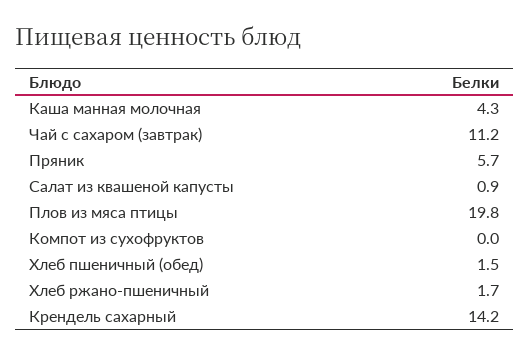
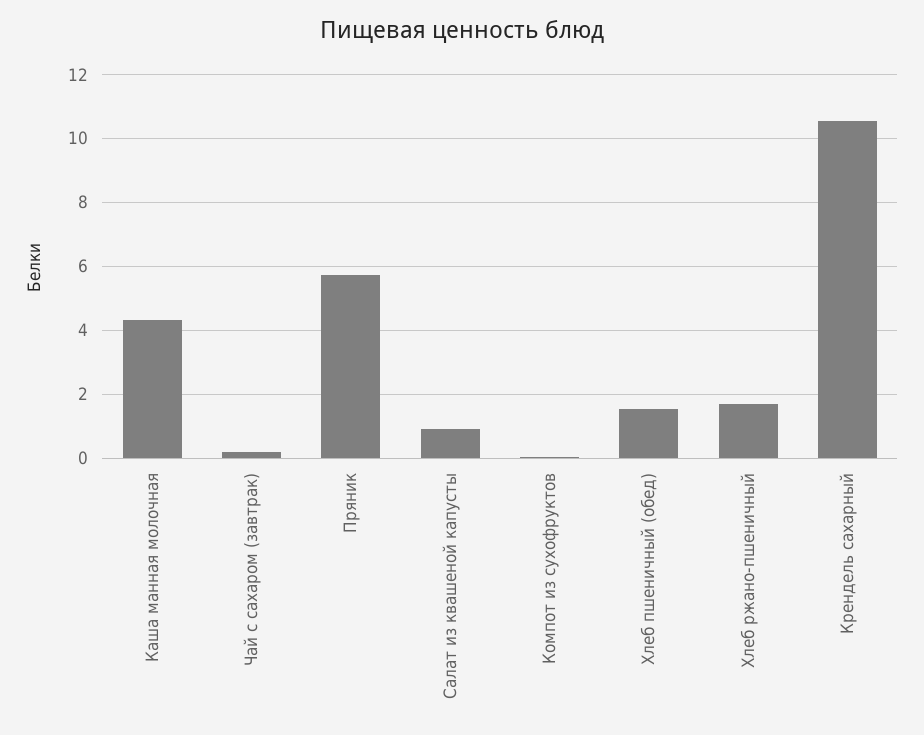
  {
    "Каша манная молочная": 4.3,
-   "Чай с сахаром (завтрак)": 11.2,
+   "Чай с сахаром (завтрак)": 0.2,
    "Пряник": 5.7,
    "Салат из квашеной капусты": 0.9,
-   "Плов из мяса птицы": 19.8,
    "Компот из сухофруктов": 0,
    "Хлеб пшеничный (обед)": 1.5,
    "Хлеб ржано-пшеничный": 1.7,
-   "Крендель сахарный": 14.2
+   "Крендель сахарный": 10.6
  }

